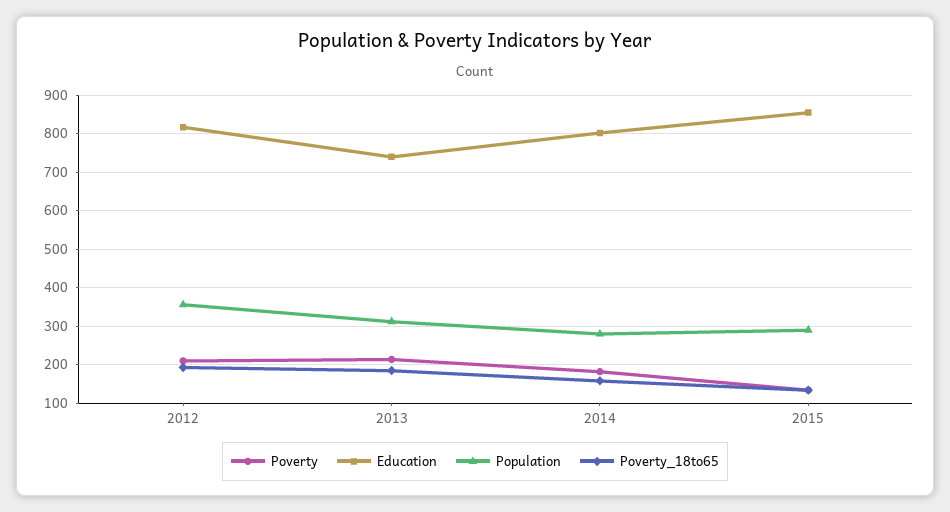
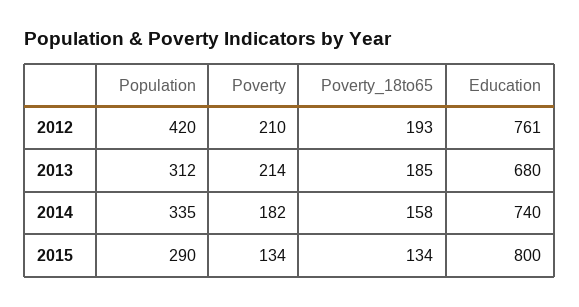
  {
    "Poverty": {
      "2012": 210,
      "2013": 214,
      "2014": 182,
      "2015": 134
    },
    "Education": {
-     "2012": 820,
+     "2012": 761,
-     "2013": 740,
+     "2013": 680,
-     "2014": 800,
+     "2014": 740,
-     "2015": 860
+     "2015": 800
    },
    "Population": {
-     "2012": 360,
+     "2012": 420,
      "2013": 312,
-     "2014": 280,
+     "2014": 335,
      "2015": 290
    },
    "Poverty_18to65": {
      "2012": 193,
      "2013": 185,
      "2014": 158,
      "2015": 134
    }
  }

